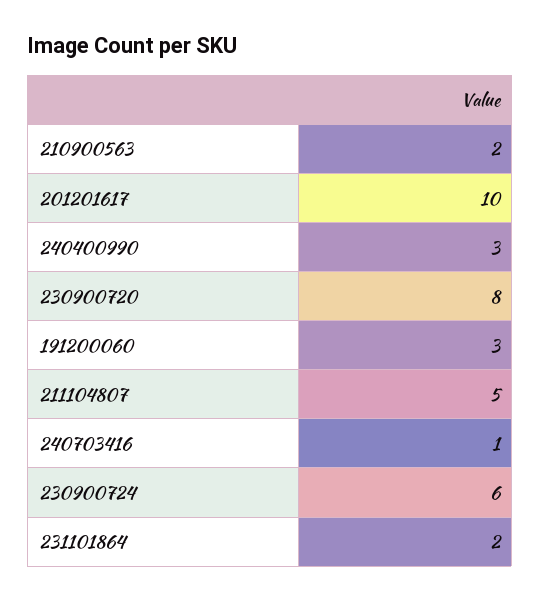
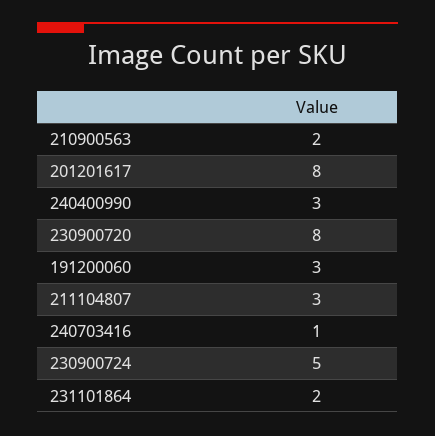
  {
    "210900563": 2,
-   "201201617": 10,
+   "201201617": 8,
    "240400990": 3,
    "230900720": 8,
    "191200060": 3,
-   "211104807": 5,
+   "211104807": 3,
    "240703416": 1,
-   "230900724": 6,
+   "230900724": 5,
    "231101864": 2
  }

